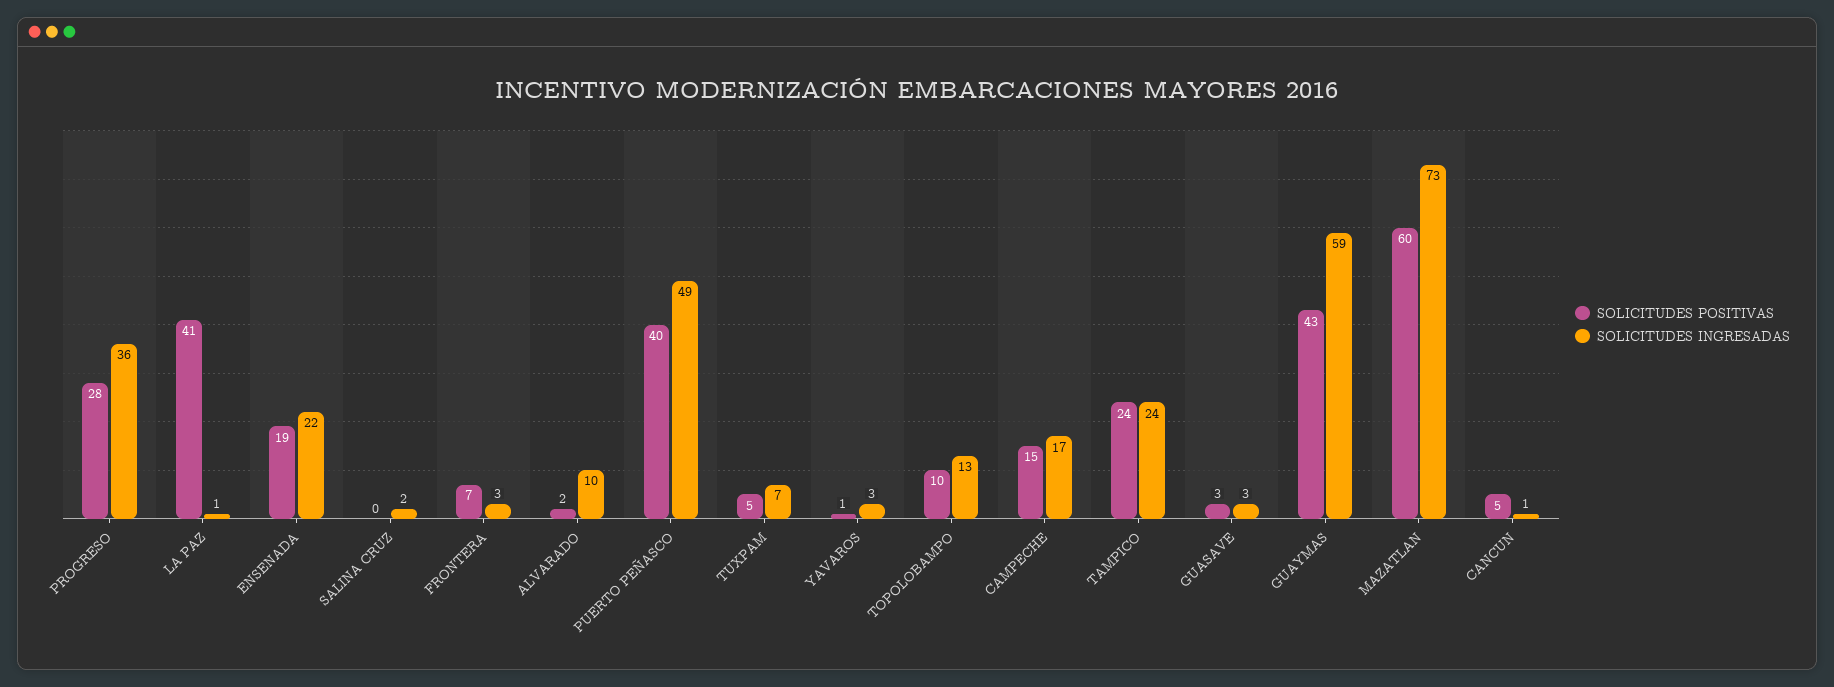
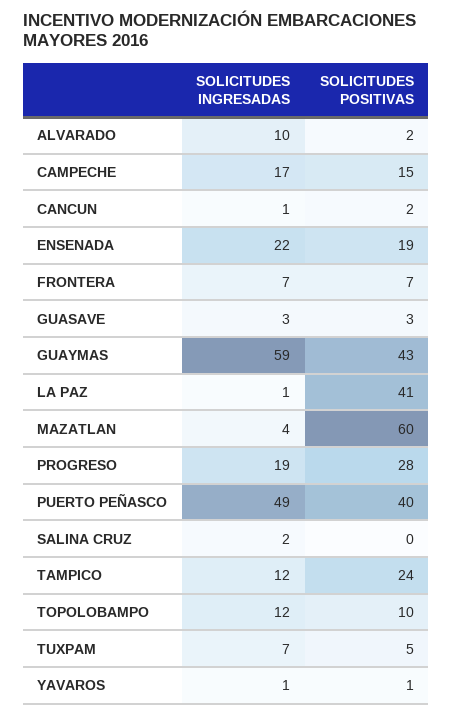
  {
    "SOLICITUDES POSITIVAS": {
      "PROGRESO": 28,
      "LA PAZ": 41,
      "ENSENADA": 19,
      "SALINA CRUZ": 0,
      "FRONTERA": 7,
      "ALVARADO": 2,
      "PUERTO PEÑASCO": 40,
      "TUXPAM": 5,
      "YAVAROS": 1,
      "TOPOLOBAMPO": 10,
      "CAMPECHE": 15,
      "TAMPICO": 24,
      "GUASAVE": 3,
      "GUAYMAS": 43,
      "MAZATLAN": 60,
-     "CANCUN": 5
+     "CANCUN": 2
    },
    "SOLICITUDES INGRESADAS": {
-     "PROGRESO": 36,
+     "PROGRESO": 19,
      "LA PAZ": 1,
      "ENSENADA": 22,
      "SALINA CRUZ": 2,
-     "FRONTERA": 3,
+     "FRONTERA": 7,
      "ALVARADO": 10,
      "PUERTO PEÑASCO": 49,
      "TUXPAM": 7,
-     "YAVAROS": 3,
+     "YAVAROS": 1,
-     "TOPOLOBAMPO": 13,
+     "TOPOLOBAMPO": 12,
      "CAMPECHE": 17,
-     "TAMPICO": 24,
+     "TAMPICO": 12,
      "GUASAVE": 3,
      "GUAYMAS": 59,
-     "MAZATLAN": 73,
+     "MAZATLAN": 4,
      "CANCUN": 1
    }
  }

